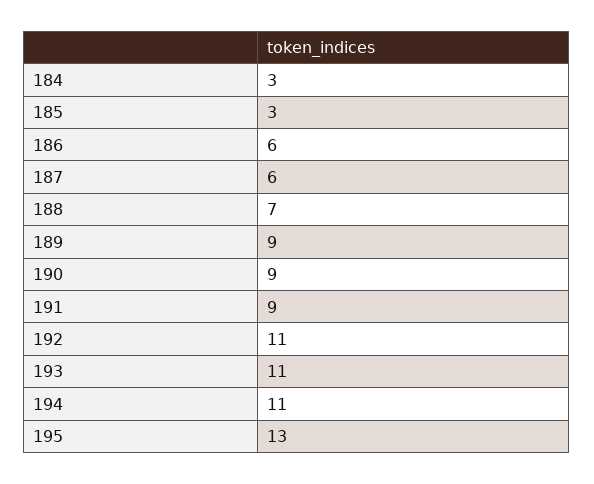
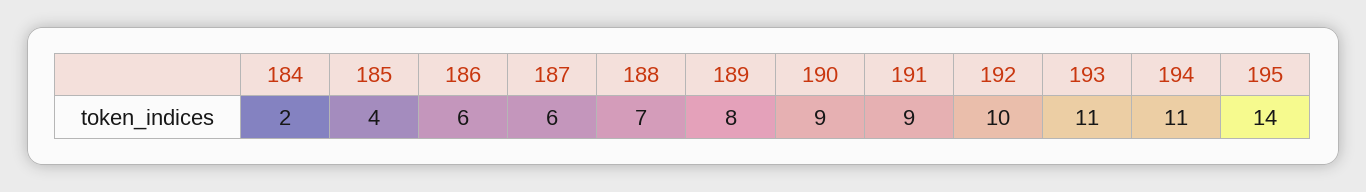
  {
-   "184": 3,
+   "184": 2,
-   "185": 3,
+   "185": 4,
    "186": 6,
    "187": 6,
    "188": 7,
-   "189": 9,
+   "189": 8,
    "190": 9,
    "191": 9,
-   "192": 11,
+   "192": 10,
    "193": 11,
    "194": 11,
-   "195": 13
+   "195": 14
  }

